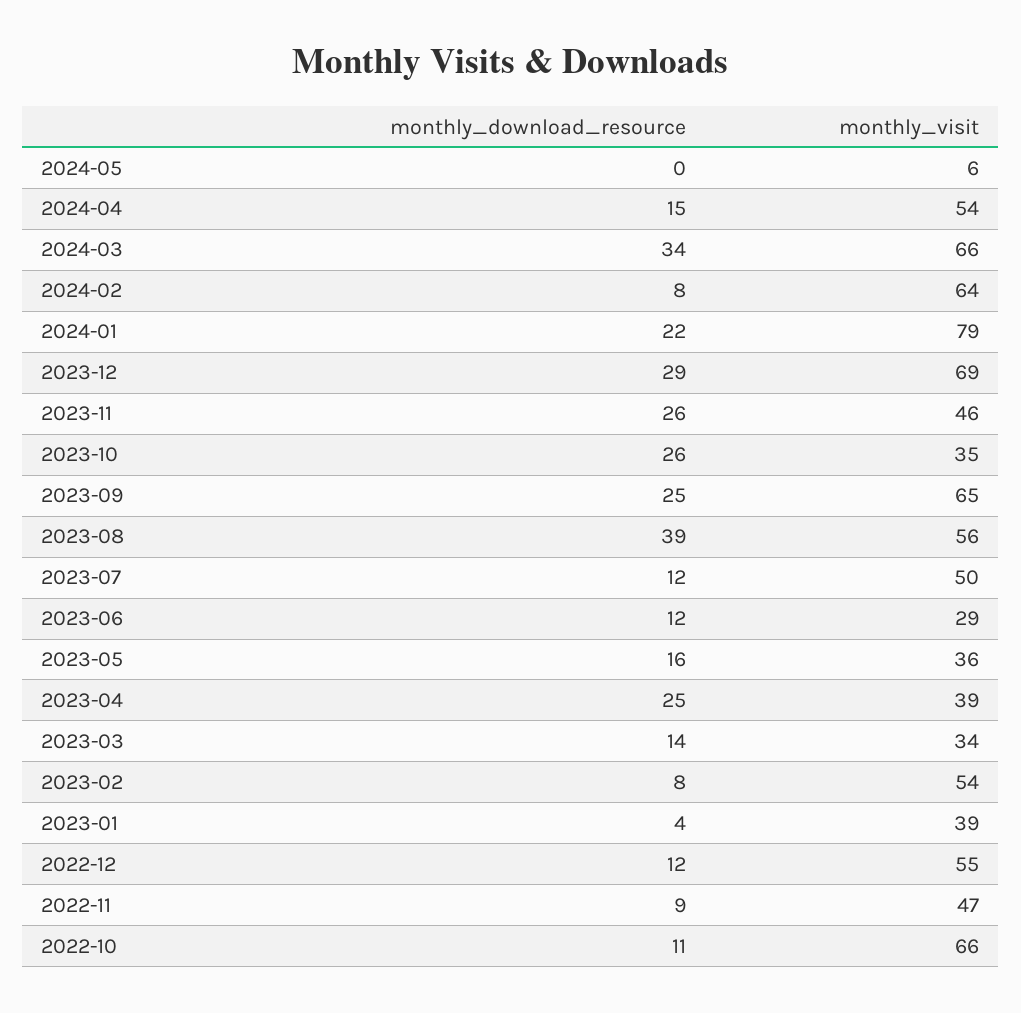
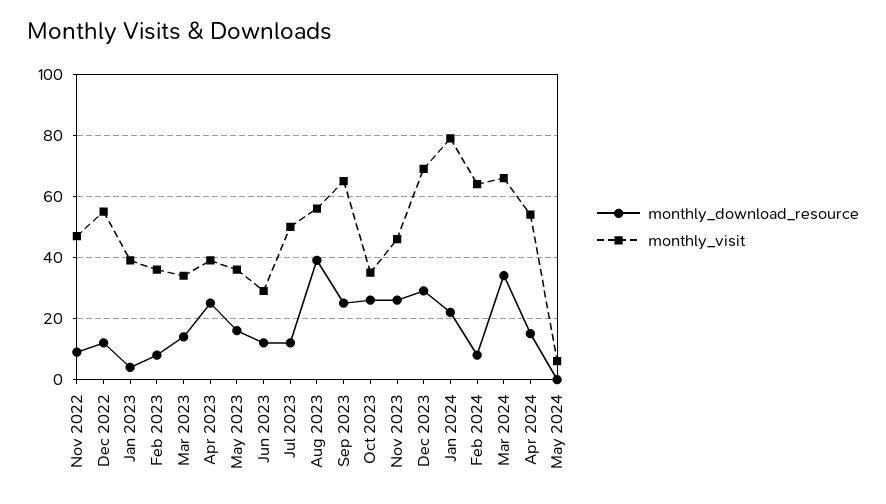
  {
    "monthly_download_resource": {
      "2024-05": 0,
      "2024-04": 15,
      "2024-03": 34,
      "2024-02": 8,
      "2024-01": 22,
      "2023-12": 29,
      "2023-11": 26,
      "2023-10": 26,
      "2023-09": 25,
      "2023-08": 39,
      "2023-07": 12,
      "2023-06": 12,
      "2023-05": 16,
      "2023-04": 25,
      "2023-03": 14,
      "2023-02": 8,
      "2023-01": 4,
      "2022-12": 12,
-     "2022-11": 9,
+     "2022-11": 9
-     "2022-10": 11
    },
    "monthly_visit": {
      "2024-05": 6,
      "2024-04": 54,
      "2024-03": 66,
      "2024-02": 64,
      "2024-01": 79,
      "2023-12": 69,
      "2023-11": 46,
      "2023-10": 35,
      "2023-09": 65,
      "2023-08": 56,
      "2023-07": 50,
      "2023-06": 29,
      "2023-05": 36,
      "2023-04": 39,
      "2023-03": 34,
-     "2023-02": 54,
+     "2023-02": 35,
      "2023-01": 39,
      "2022-12": 55,
-     "2022-11": 47,
+     "2022-11": 47
-     "2022-10": 66
    }
  }

